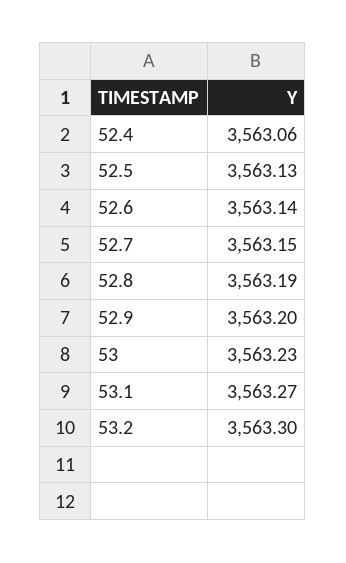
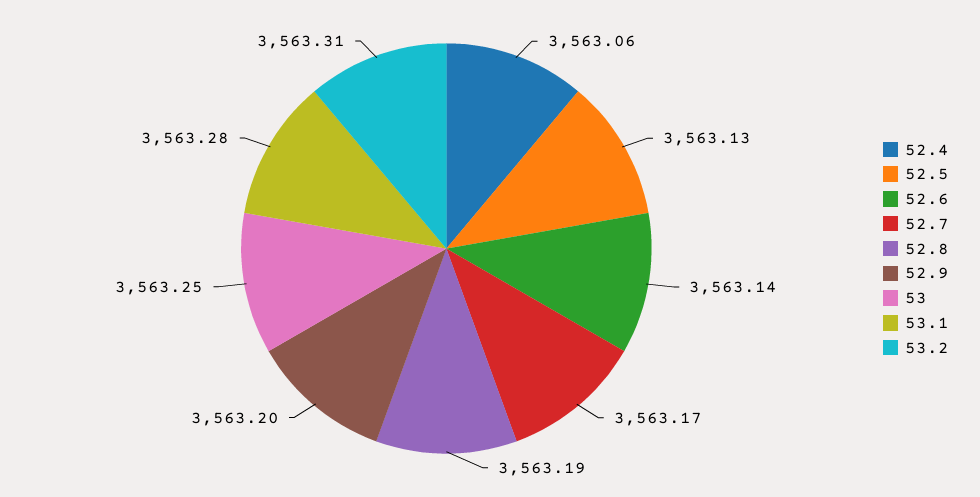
  {
    "52.4": 3563.06,
    "52.5": 3563.13,
    "52.6": 3563.14,
-   "52.7": 3563.15,
+   "52.7": 3563.17,
    "52.8": 3563.19,
    "52.9": 3563.2,
-   "53": 3563.23,
+   "53": 3563.25,
-   "53.1": 3563.27,
+   "53.1": 3563.28,
-   "53.2": 3563.3
+   "53.2": 3563.31
  }

